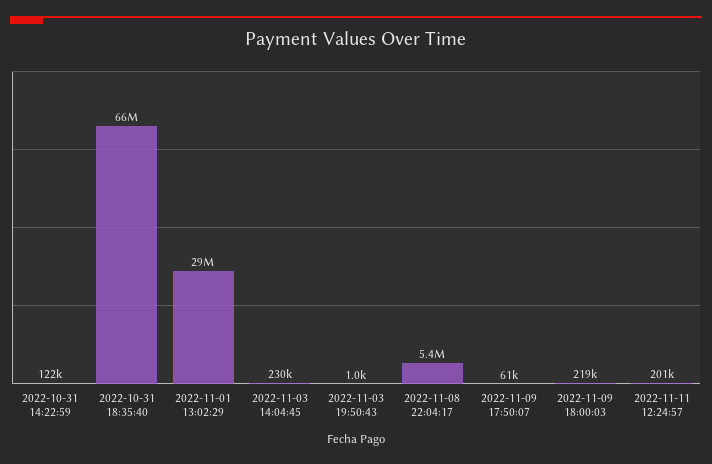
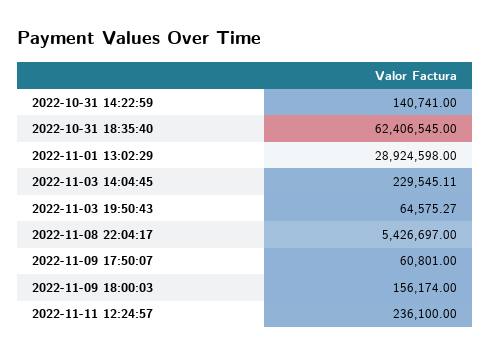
  {
-   "2022-10-31 14:22:59": 122000,
+   "2022-10-31 14:22:59": 140741,
-   "2022-10-31 18:35:40": 66000000,
+   "2022-10-31 18:35:40": 62406545,
    "2022-11-01 13:02:29": 28924598,
    "2022-11-03 14:04:45": 229545.11,
-   "2022-11-03 19:50:43": 1000,
+   "2022-11-03 19:50:43": 64575.27,
    "2022-11-08 22:04:17": 5426697,
    "2022-11-09 17:50:07": 60801,
-   "2022-11-09 18:00:03": 219000,
+   "2022-11-09 18:00:03": 156174,
-   "2022-11-11 12:24:57": 201000
+   "2022-11-11 12:24:57": 236100
  }

